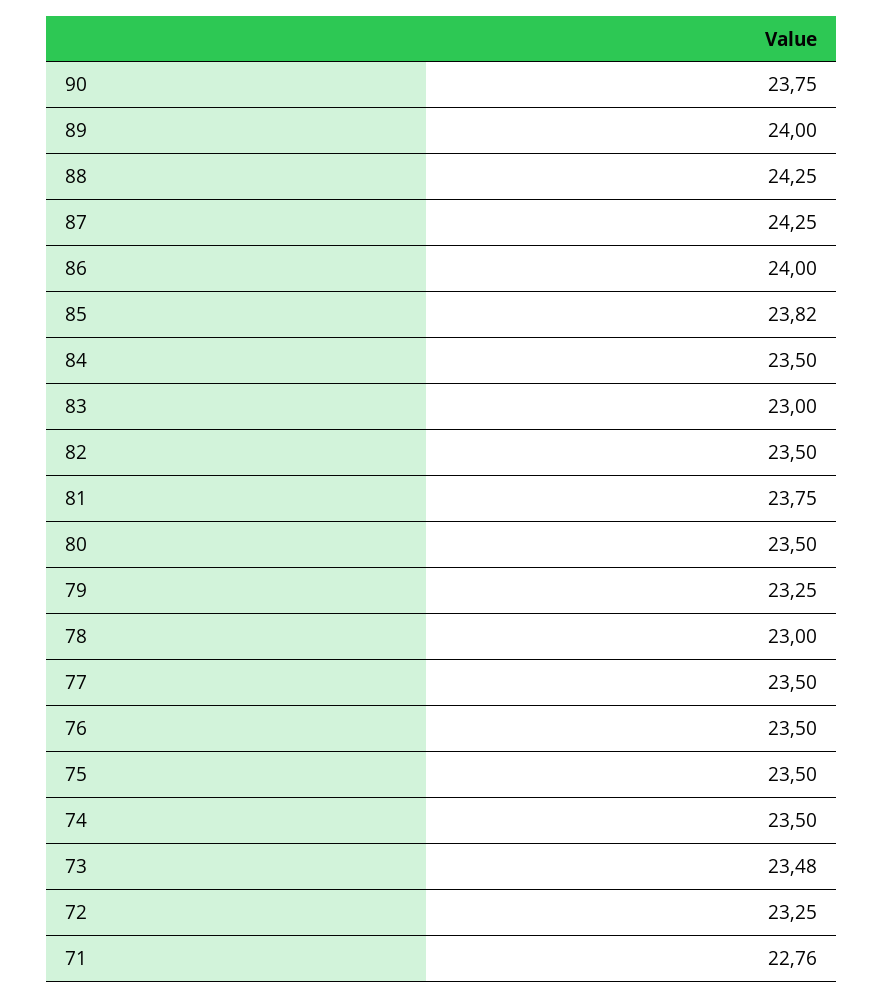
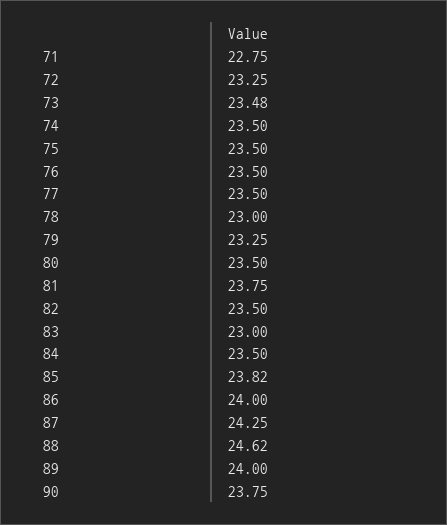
  {
    "90": 23.75,
    "89": 24,
-   "88": 24.25,
+   "88": 24.62,
    "87": 24.25,
    "86": 24,
    "85": 23.82,
    "84": 23.5,
    "83": 23,
    "82": 23.5,
    "81": 23.75,
    "80": 23.5,
    "79": 23.25,
    "78": 23,
    "77": 23.5,
    "76": 23.5,
    "75": 23.5,
    "74": 23.5,
    "73": 23.48,
    "72": 23.25,
-   "71": 22.76
+   "71": 22.75
  }

